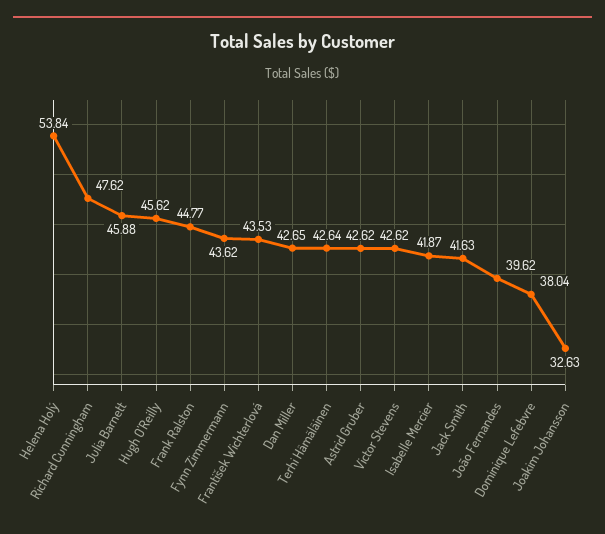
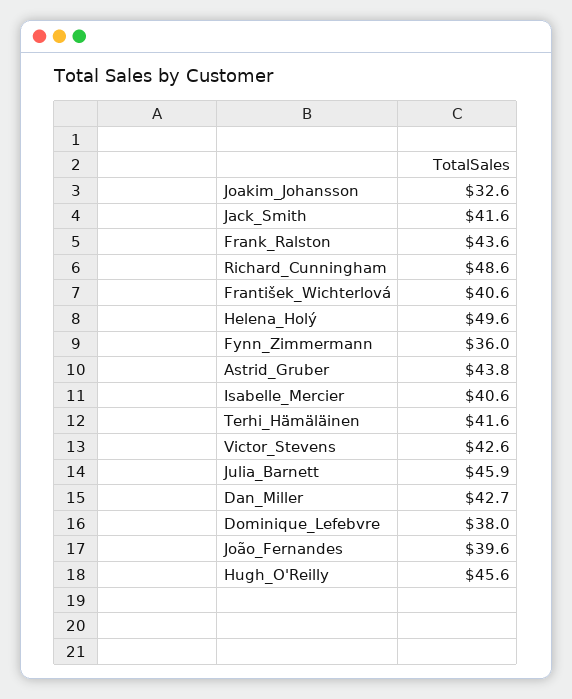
  {
-   "Helena Holý": 53.84,
+   "Helena Holý": 49.6,
-   "Richard Cunningham": 47.62,
+   "Richard Cunningham": 48.6,
    "Julia Barnett": 45.88,
    "Hugh O'Reilly": 45.62,
-   "Frank Ralston": 44.77,
+   "Frank Ralston": 43.6,
-   "Fynn Zimmermann": 43.62,
+   "Fynn Zimmermann": 36,
-   "František Wichterlová": 43.53,
+   "František Wichterlová": 40.6,
    "Dan Miller": 42.65,
-   "Terhi Hämäläinen": 42.64,
+   "Terhi Hämäläinen": 41.6,
-   "Astrid Gruber": 42.62,
+   "Astrid Gruber": 43.8,
    "Victor Stevens": 42.62,
-   "Isabelle Mercier": 41.87,
+   "Isabelle Mercier": 40.6,
    "Jack Smith": 41.63,
    "João Fernandes": 39.62,
    "Dominique Lefebvre": 38.04,
    "Joakim Johansson": 32.63
  }

